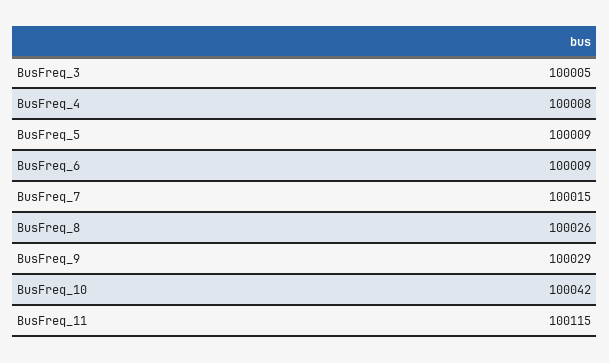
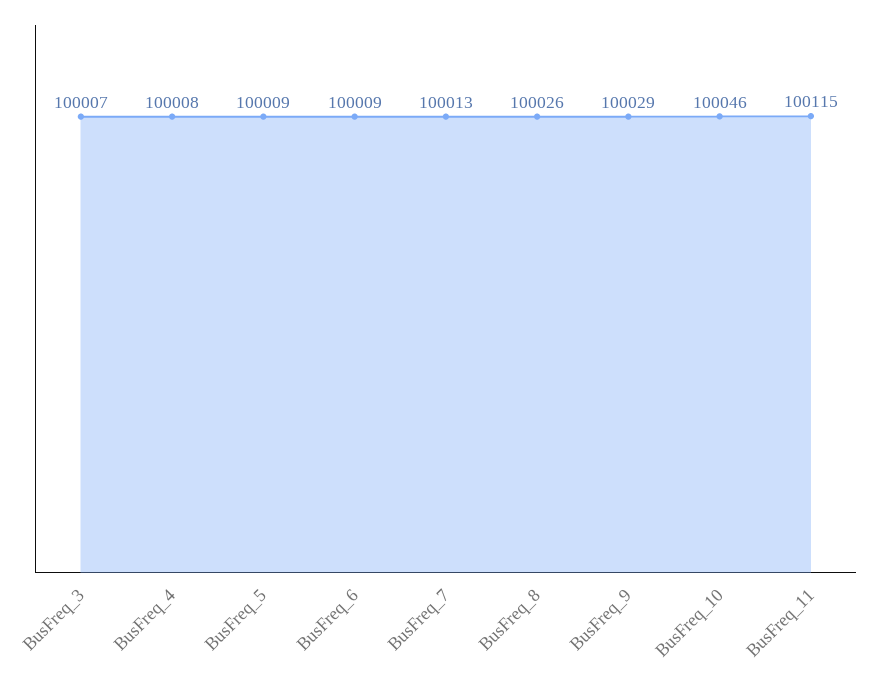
  {
-   "BusFreq_3": 100005,
+   "BusFreq_3": 100007,
    "BusFreq_4": 100008,
    "BusFreq_5": 100009,
    "BusFreq_6": 100009,
-   "BusFreq_7": 100015,
+   "BusFreq_7": 100013,
    "BusFreq_8": 100026,
    "BusFreq_9": 100029,
-   "BusFreq_10": 100042,
+   "BusFreq_10": 100046,
    "BusFreq_11": 100115
  }

